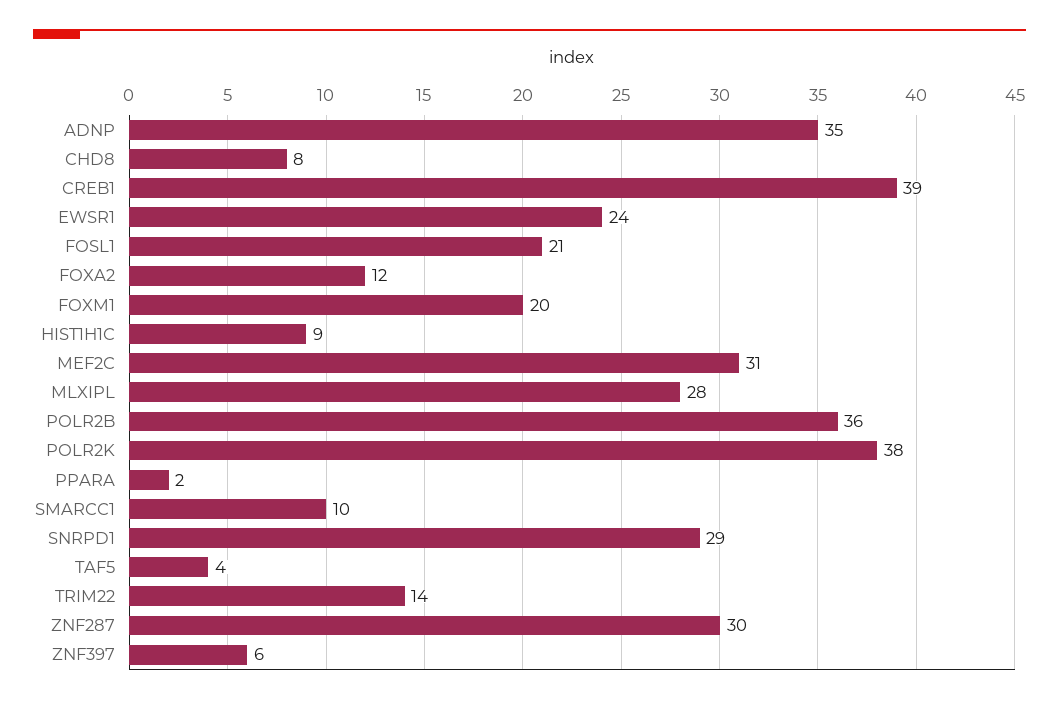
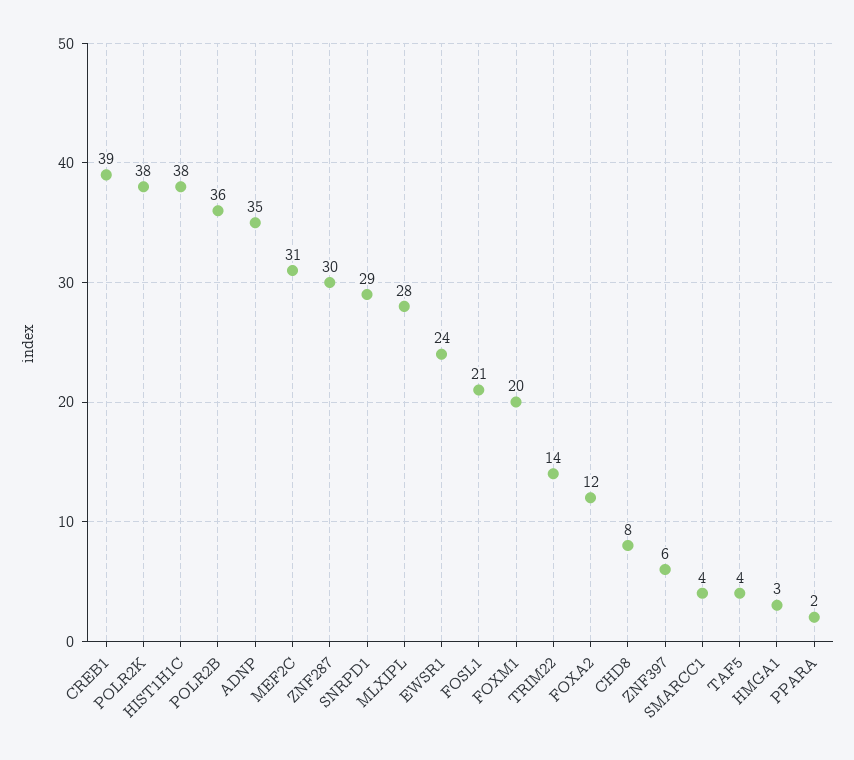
  {
    "ADNP": 35,
    "CHD8": 8,
    "CREB1": 39,
    "EWSR1": 24,
    "FOSL1": 21,
    "FOXA2": 12,
    "FOXM1": 20,
-   "HIST1H1C": 9,
+   "HIST1H1C": 38,
    "MEF2C": 31,
    "MLXIPL": 28,
    "POLR2B": 36,
    "POLR2K": 38,
    "PPARA": 2,
-   "SMARCC1": 10,
+   "SMARCC1": 4,
    "SNRPD1": 29,
    "TAF5": 4,
    "TRIM22": 14,
    "ZNF287": 30,
-   "ZNF397": 6
+   "ZNF397": 6,
+   "HMGA1": 3
  }

